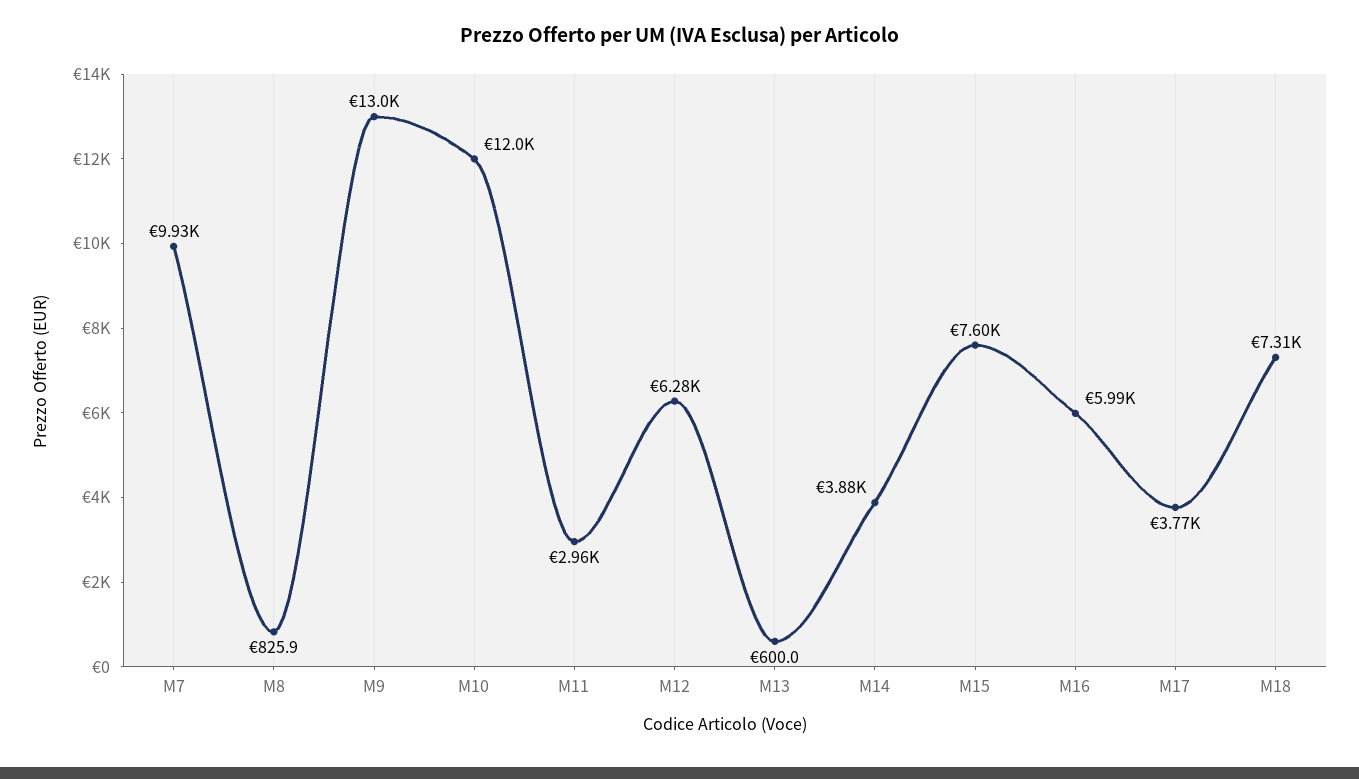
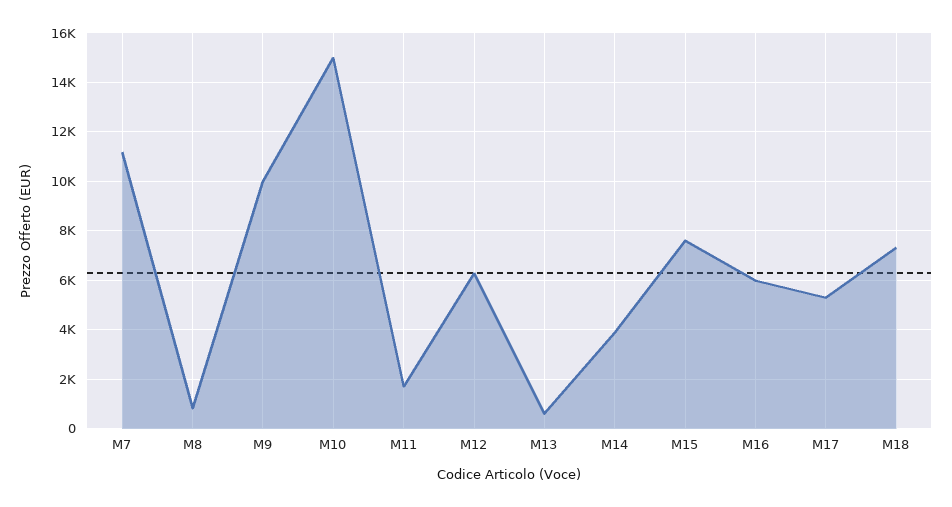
  {
-   "M7": 9930,
+   "M7": 11250,
    "M8": 825.9,
-   "M9": 13000,
+   "M9": 10000,
-   "M10": 12000,
+   "M10": 15000,
-   "M11": 2960,
+   "M11": 1750,
    "M12": 6280,
    "M13": 600,
    "M14": 3880,
    "M15": 7600,
    "M16": 5990,
-   "M17": 3770,
+   "M17": 5250,
    "M18": 7310
  }

